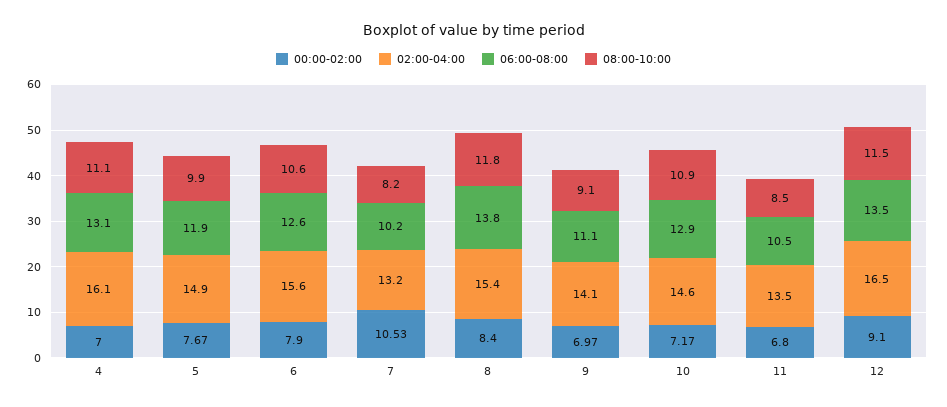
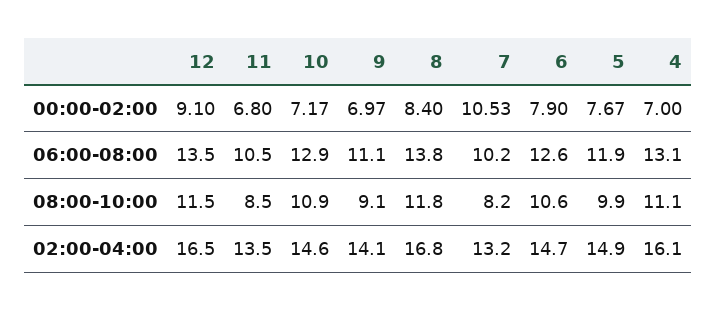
  {
    "00:00-02:00": {
      "4": 7,
      "5": 7.67,
      "6": 7.9,
      "7": 10.53,
      "8": 8.4,
      "9": 6.97,
      "10": 7.17,
      "11": 6.8,
      "12": 9.1
    },
    "02:00-04:00": {
      "4": 16.1,
      "5": 14.9,
-     "6": 15.6,
+     "6": 14.7,
      "7": 13.2,
-     "8": 15.4,
+     "8": 16.8,
      "9": 14.1,
      "10": 14.6,
      "11": 13.5,
      "12": 16.5
    },
    "06:00-08:00": {
      "4": 13.1,
      "5": 11.9,
      "6": 12.6,
      "7": 10.2,
      "8": 13.8,
      "9": 11.1,
      "10": 12.9,
      "11": 10.5,
      "12": 13.5
    },
    "08:00-10:00": {
      "4": 11.1,
      "5": 9.9,
      "6": 10.6,
      "7": 8.2,
      "8": 11.8,
      "9": 9.1,
      "10": 10.9,
      "11": 8.5,
      "12": 11.5
    }
  }

